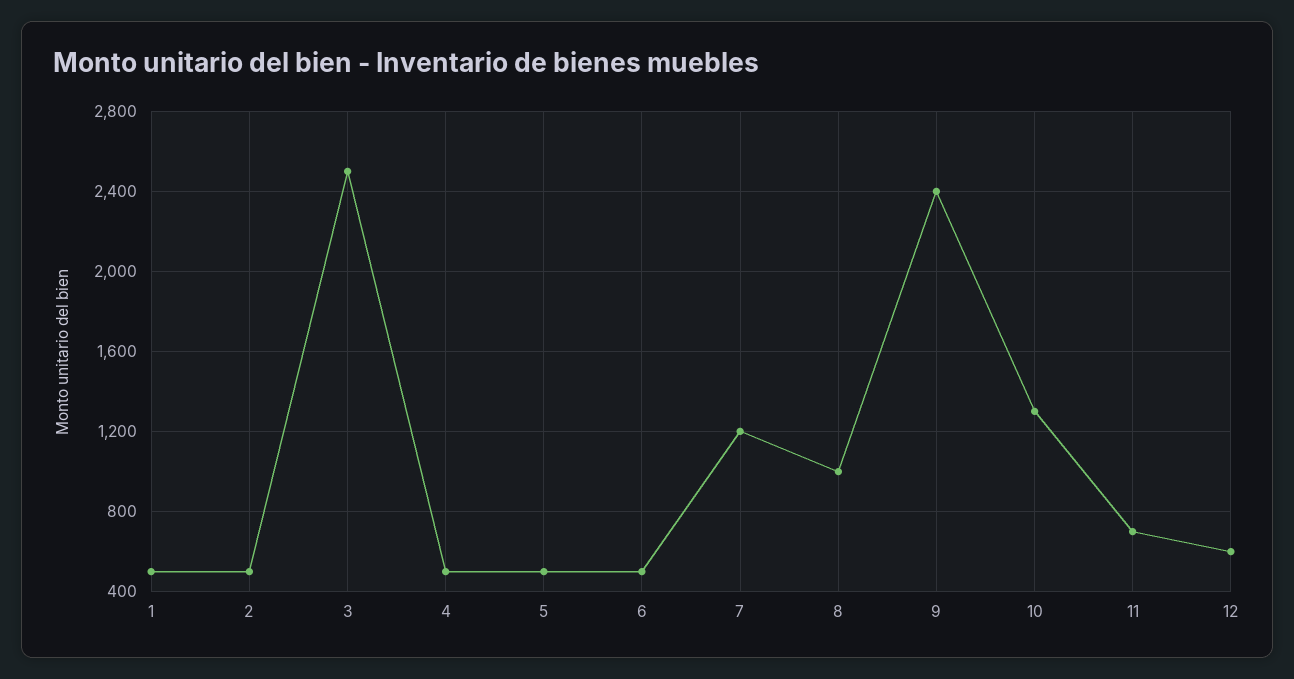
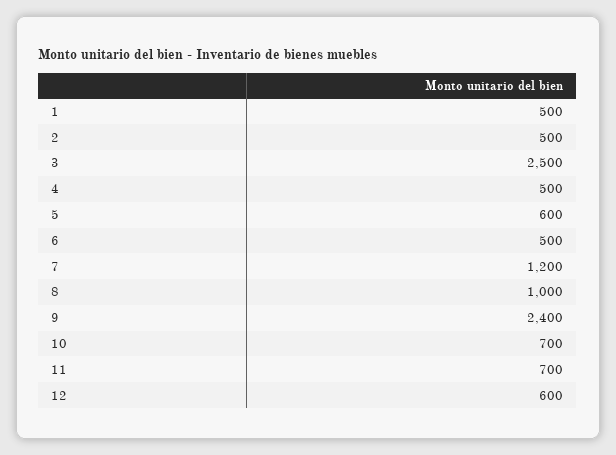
  {
    "1": 500,
    "2": 500,
    "3": 2500,
    "4": 500,
-   "5": 500,
+   "5": 600,
    "6": 500,
    "7": 1200,
    "8": 1000,
    "9": 2400,
-   "10": 1300,
+   "10": 700,
    "11": 700,
    "12": 600
  }

